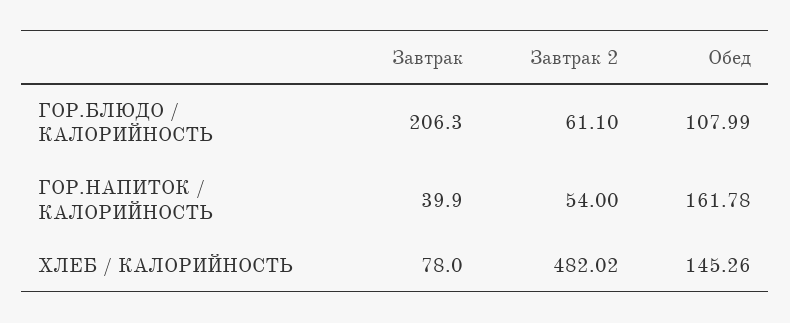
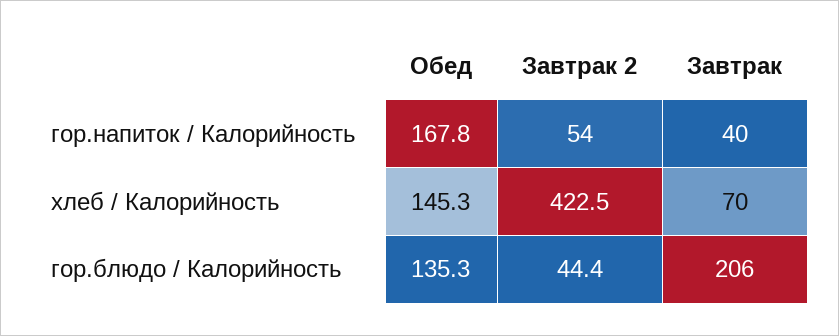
  {
    "Завтрак": {
      "ГОР.БЛЮДО / КАЛОРИЙНОСТЬ": 206.3,
      "ГОР.НАПИТОК / КАЛОРИЙНОСТЬ": 39.9,
-     "ХЛЕБ / КАЛОРИЙНОСТЬ": 78
+     "ХЛЕБ / КАЛОРИЙНОСТЬ": 70
    },
    "Завтрак 2": {
-     "ГОР.БЛЮДО / КАЛОРИЙНОСТЬ": 61.1,
+     "ГОР.БЛЮДО / КАЛОРИЙНОСТЬ": 44.4,
      "ГОР.НАПИТОК / КАЛОРИЙНОСТЬ": 54,
-     "ХЛЕБ / КАЛОРИЙНОСТЬ": 482.02
+     "ХЛЕБ / КАЛОРИЙНОСТЬ": 422.5
    },
    "Обед": {
-     "ГОР.БЛЮДО / КАЛОРИЙНОСТЬ": 107.99,
+     "ГОР.БЛЮДО / КАЛОРИЙНОСТЬ": 135.3,
-     "ГОР.НАПИТОК / КАЛОРИЙНОСТЬ": 161.78,
+     "ГОР.НАПИТОК / КАЛОРИЙНОСТЬ": 167.8,
      "ХЛЕБ / КАЛОРИЙНОСТЬ": 145.26
    }
  }

